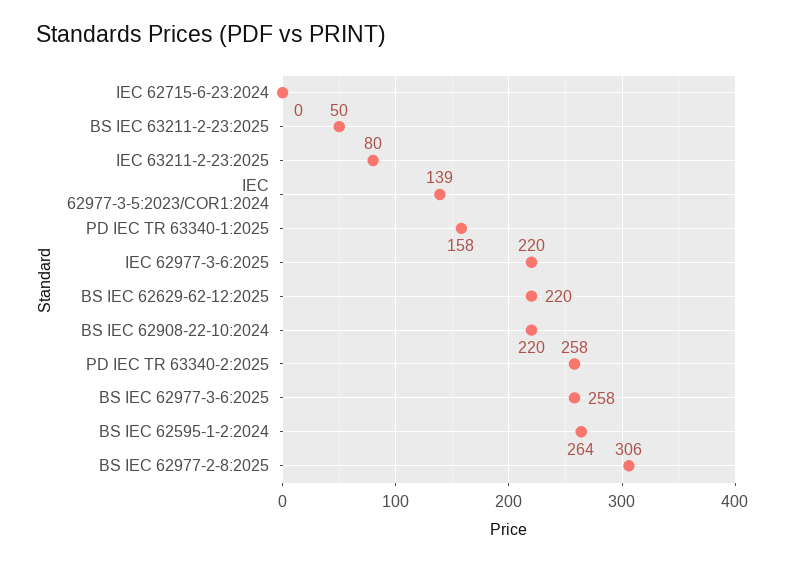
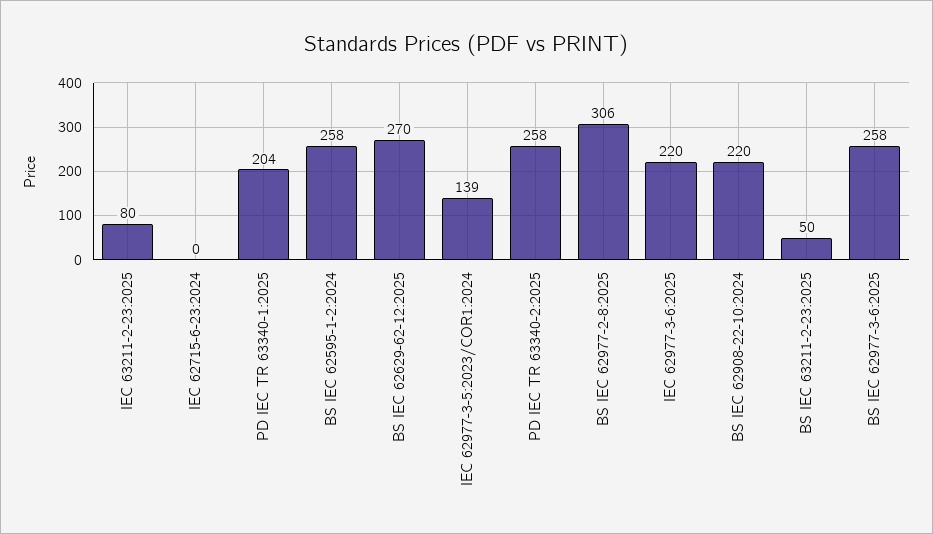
  {
    "IEC 62715-6-23:2024": 0,
    "BS IEC 63211-2-23:2025": 50,
    "IEC 63211-2-23:2025": 80,
    "IEC 62977-3-5:2023/COR1:2024": 139,
-   "PD IEC TR 63340-1:2025": 158,
+   "PD IEC TR 63340-1:2025": 204,
    "IEC 62977-3-6:2025": 220,
-   "BS IEC 62629-62-12:2025": 220,
+   "BS IEC 62629-62-12:2025": 270,
    "BS IEC 62908-22-10:2024": 220,
    "PD IEC TR 63340-2:2025": 258,
    "BS IEC 62977-3-6:2025": 258,
-   "BS IEC 62595-1-2:2024": 264,
+   "BS IEC 62595-1-2:2024": 258,
    "BS IEC 62977-2-8:2025": 306
  }

